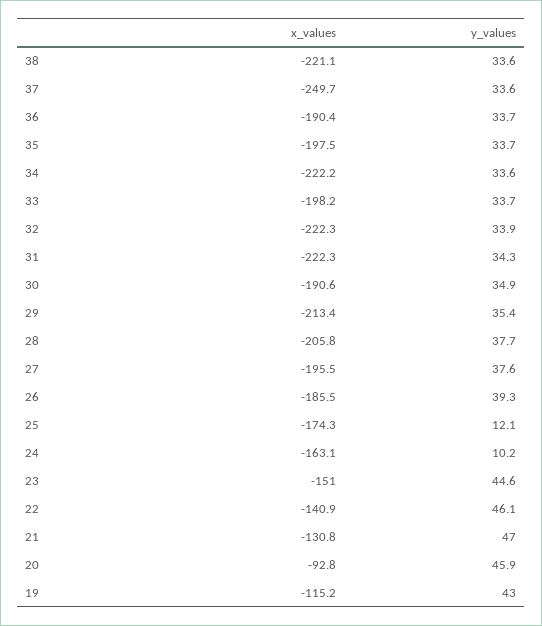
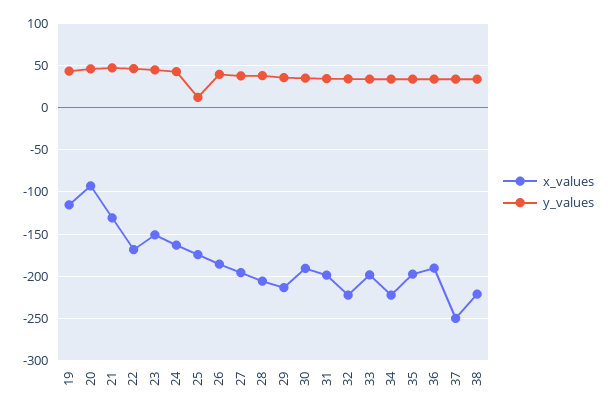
  {
    "x_values": {
      "38": -221.1,
      "37": -249.7,
      "36": -190.4,
      "35": -197.5,
      "34": -222.2,
      "33": -198.2,
      "32": -222.3,
-     "31": -222.3,
+     "31": -200,
      "30": -190.6,
      "29": -213.4,
      "28": -205.8,
      "27": -195.5,
      "26": -185.5,
      "25": -174.3,
      "24": -163.1,
      "23": -151,
-     "22": -140.9,
+     "22": -170,
      "21": -130.8,
      "20": -92.8,
      "19": -115.2
    },
    "y_values": {
      "38": 33.6,
      "37": 33.6,
      "36": 33.7,
      "35": 33.7,
      "34": 33.6,
      "33": 33.7,
      "32": 33.9,
      "31": 34.3,
      "30": 34.9,
      "29": 35.4,
      "28": 37.7,
      "27": 37.6,
      "26": 39.3,
      "25": 12.1,
-     "24": 10.2,
+     "24": 40,
      "23": 44.6,
      "22": 46.1,
      "21": 47,
      "20": 45.9,
      "19": 43
    }
  }

